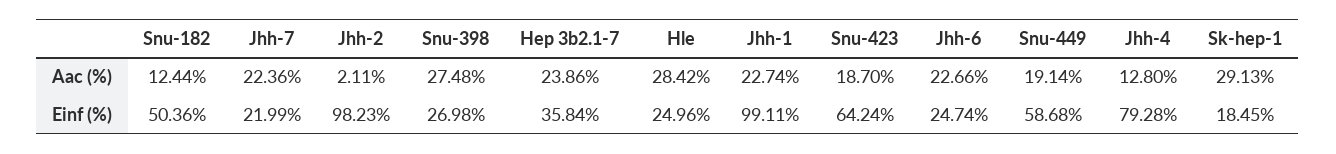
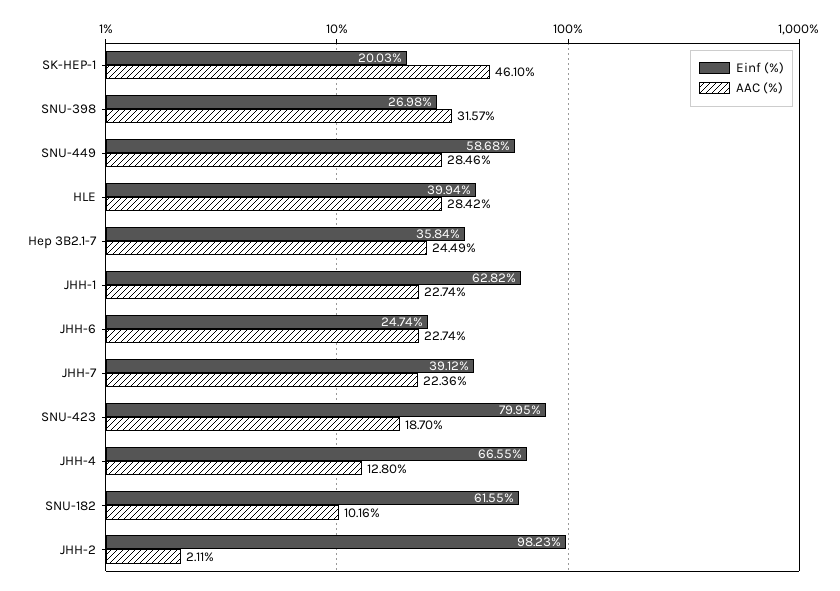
  {
    "Aac (%)": {
-     "Snu-182": 12.44,
+     "Snu-182": 10.16,
      "Jhh-7": 22.36,
      "Jhh-2": 2.11,
-     "Snu-398": 27.48,
+     "Snu-398": 31.57,
-     "Hep 3b2.1-7": 23.86,
+     "Hep 3b2.1-7": 24.49,
      "Hle": 28.42,
      "Jhh-1": 22.74,
      "Snu-423": 18.7,
-     "Jhh-6": 22.66,
+     "Jhh-6": 22.74,
-     "Snu-449": 19.14,
+     "Snu-449": 28.46,
      "Jhh-4": 12.8,
-     "Sk-hep-1": 29.13
+     "Sk-hep-1": 46.1
    },
    "Einf (%)": {
-     "Snu-182": 50.36,
+     "Snu-182": 61.55,
-     "Jhh-7": 21.99,
+     "Jhh-7": 39.12,
      "Jhh-2": 98.23,
      "Snu-398": 26.98,
      "Hep 3b2.1-7": 35.84,
-     "Hle": 24.96,
+     "Hle": 39.94,
-     "Jhh-1": 99.11,
+     "Jhh-1": 62.82,
-     "Snu-423": 64.24,
+     "Snu-423": 79.95,
      "Jhh-6": 24.74,
      "Snu-449": 58.68,
-     "Jhh-4": 79.28,
+     "Jhh-4": 66.55,
-     "Sk-hep-1": 18.45
+     "Sk-hep-1": 20.03
    }
  }

